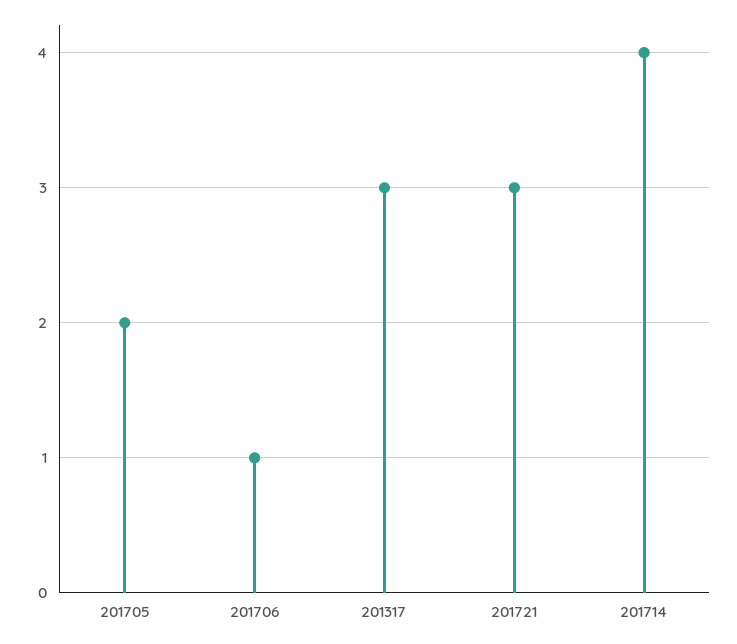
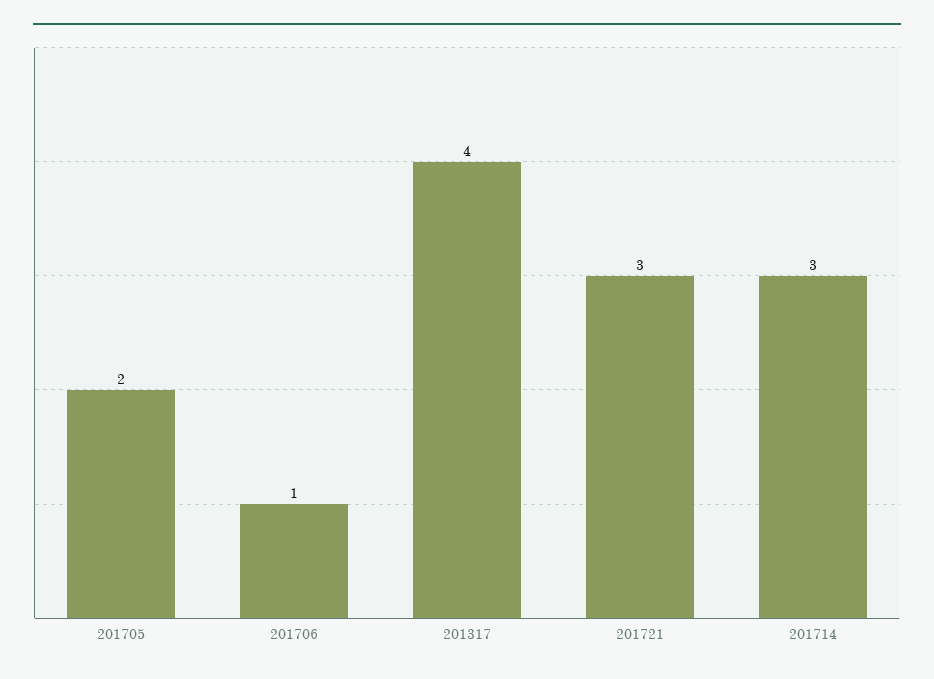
  {
    "201705": 2,
    "201706": 1,
-   "201317": 3,
+   "201317": 4,
    "201721": 3,
-   "201714": 4
+   "201714": 3
  }

